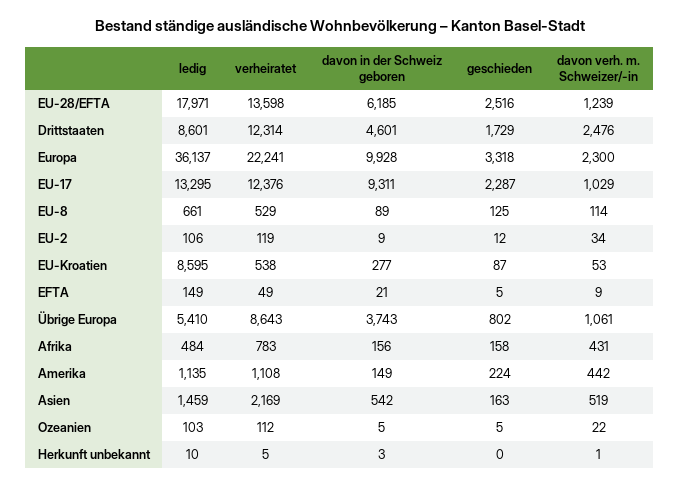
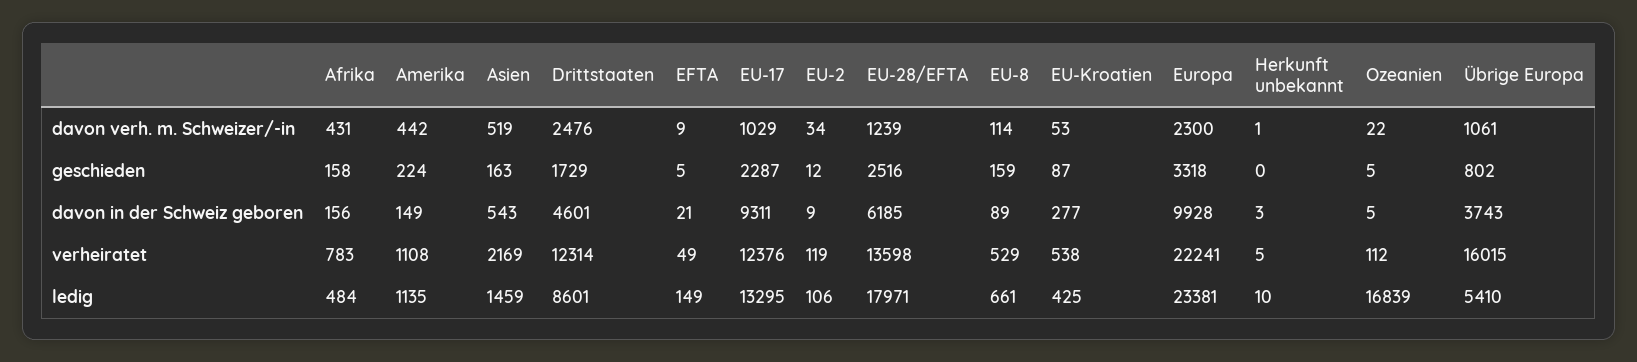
  {
    "ledig": {
      "EU-28/EFTA": 17971,
      "Drittstaaten": 8601,
-     "Europa": 36137,
+     "Europa": 23381,
      "EU-17": 13295,
      "EU-8": 661,
      "EU-2": 106,
-     "EU-Kroatien": 8595,
+     "EU-Kroatien": 425,
      "EFTA": 149,
      "Übrige Europa": 5410,
      "Afrika": 484,
      "Amerika": 1135,
      "Asien": 1459,
-     "Ozeanien": 103,
+     "Ozeanien": 16839,
      "Herkunft unbekannt": 10
    },
    "verheiratet": {
      "EU-28/EFTA": 13598,
      "Drittstaaten": 12314,
      "Europa": 22241,
      "EU-17": 12376,
      "EU-8": 529,
      "EU-2": 119,
      "EU-Kroatien": 538,
      "EFTA": 49,
-     "Übrige Europa": 8643,
+     "Übrige Europa": 16015,
      "Afrika": 783,
      "Amerika": 1108,
      "Asien": 2169,
      "Ozeanien": 112,
      "Herkunft unbekannt": 5
    },
    "davon in der Schweiz geboren": {
      "EU-28/EFTA": 6185,
      "Drittstaaten": 4601,
      "Europa": 9928,
      "EU-17": 9311,
      "EU-8": 89,
      "EU-2": 9,
      "EU-Kroatien": 277,
      "EFTA": 21,
      "Übrige Europa": 3743,
      "Afrika": 156,
      "Amerika": 149,
-     "Asien": 542,
+     "Asien": 543,
      "Ozeanien": 5,
      "Herkunft unbekannt": 3
    },
    "geschieden": {
      "EU-28/EFTA": 2516,
      "Drittstaaten": 1729,
      "Europa": 3318,
      "EU-17": 2287,
-     "EU-8": 125,
+     "EU-8": 159,
      "EU-2": 12,
      "EU-Kroatien": 87,
      "EFTA": 5,
      "Übrige Europa": 802,
      "Afrika": 158,
      "Amerika": 224,
      "Asien": 163,
      "Ozeanien": 5,
      "Herkunft unbekannt": 0
    },
    "davon verh. m. Schweizer/-in": {
      "EU-28/EFTA": 1239,
      "Drittstaaten": 2476,
      "Europa": 2300,
      "EU-17": 1029,
      "EU-8": 114,
      "EU-2": 34,
      "EU-Kroatien": 53,
      "EFTA": 9,
      "Übrige Europa": 1061,
      "Afrika": 431,
      "Amerika": 442,
      "Asien": 519,
      "Ozeanien": 22,
      "Herkunft unbekannt": 1
    }
  }

